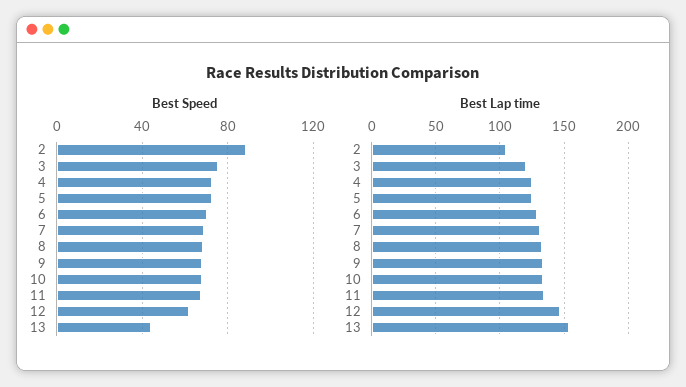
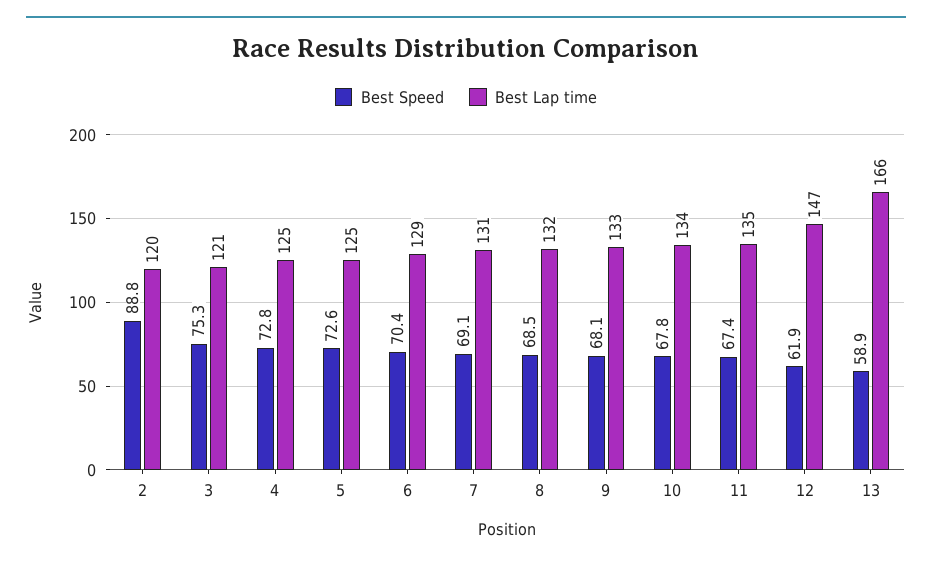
  {
    "Best Speed": {
      "2": 88.8,
      "3": 75.3,
      "4": 72.8,
      "5": 72.6,
      "6": 70.4,
      "7": 69.1,
      "8": 68.5,
      "9": 68.1,
      "10": 67.8,
      "11": 67.4,
      "12": 61.9,
-     "13": 45
+     "13": 58.9
    },
    "Best Lap time": {
-     "2": 105,
+     "2": 120,
      "3": 121,
      "4": 125,
      "5": 125,
      "6": 129,
      "7": 131,
      "8": 132,
      "9": 133,
      "10": 134,
      "11": 135,
      "12": 147,
-     "13": 155
+     "13": 166
    }
  }

